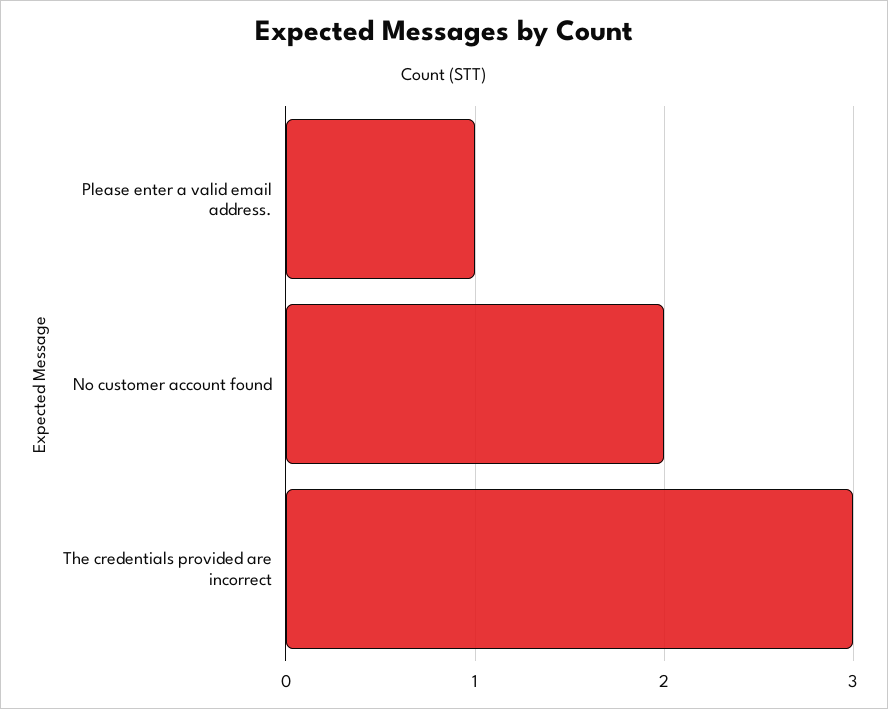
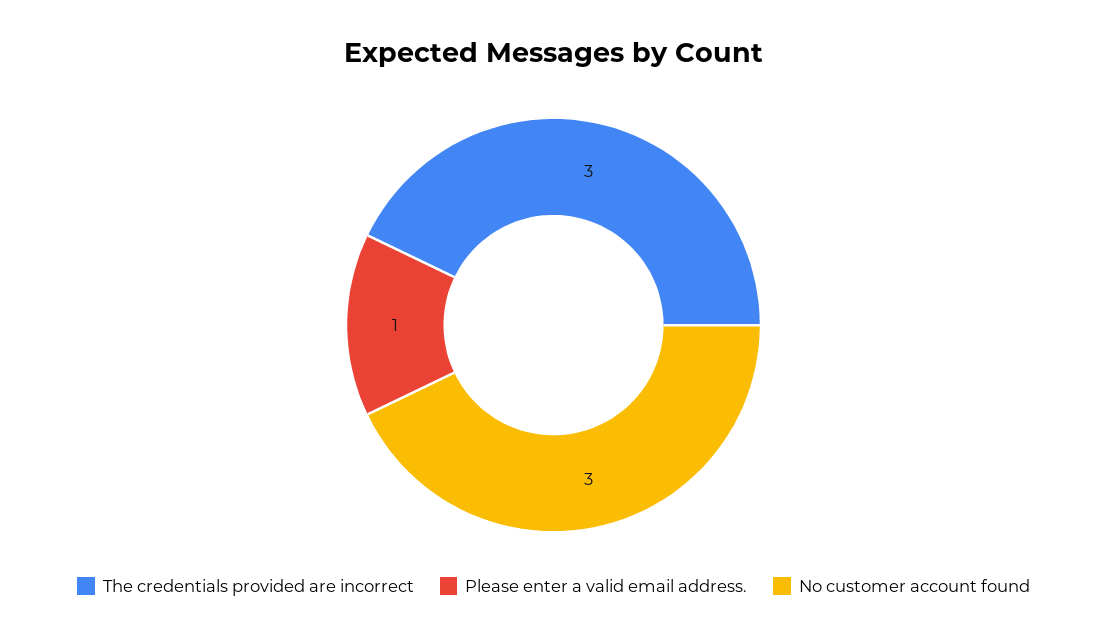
  {
    "Please enter a valid email address.": 1,
-   "No customer account found": 2,
+   "No customer account found": 3,
    "The credentials provided are incorrect": 3
  }

